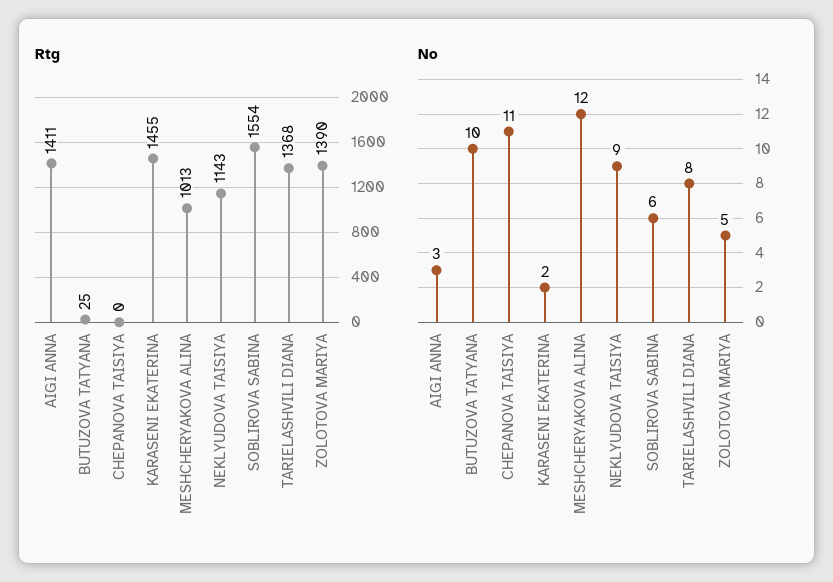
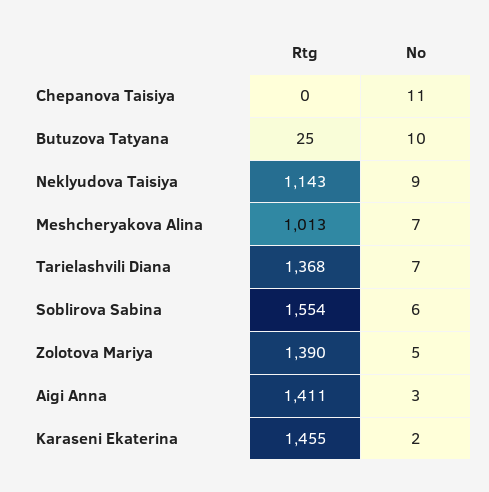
  {
    "Rtg": {
      "AIGI ANNA": 1411,
      "BUTUZOVA TATYANA": 25,
      "CHEPANOVA TAISIYA": 0,
      "KARASENI EKATERINA": 1455,
      "MESHCHERYAKOVA ALINA": 1013,
      "NEKLYUDOVA TAISIYA": 1143,
      "SOBLIROVA SABINA": 1554,
      "TARIELASHVILI DIANA": 1368,
      "ZOLOTOVA MARIYA": 1390
    },
    "No": {
      "AIGI ANNA": 3,
      "BUTUZOVA TATYANA": 10,
      "CHEPANOVA TAISIYA": 11,
      "KARASENI EKATERINA": 2,
-     "MESHCHERYAKOVA ALINA": 12,
+     "MESHCHERYAKOVA ALINA": 7,
      "NEKLYUDOVA TAISIYA": 9,
      "SOBLIROVA SABINA": 6,
-     "TARIELASHVILI DIANA": 8,
+     "TARIELASHVILI DIANA": 7,
      "ZOLOTOVA MARIYA": 5
    }
  }

